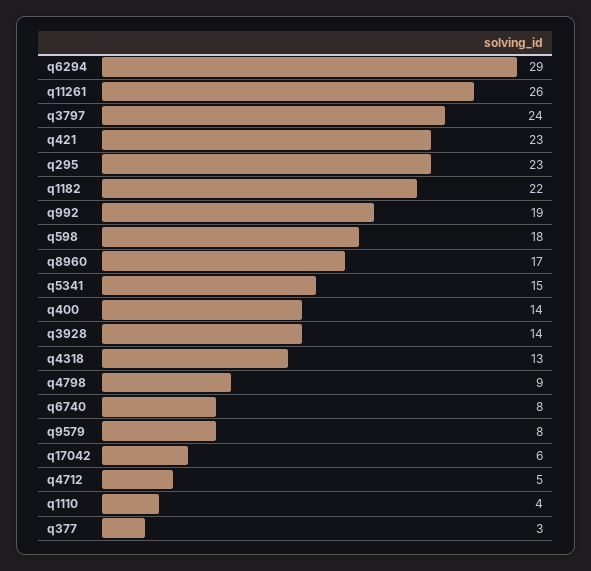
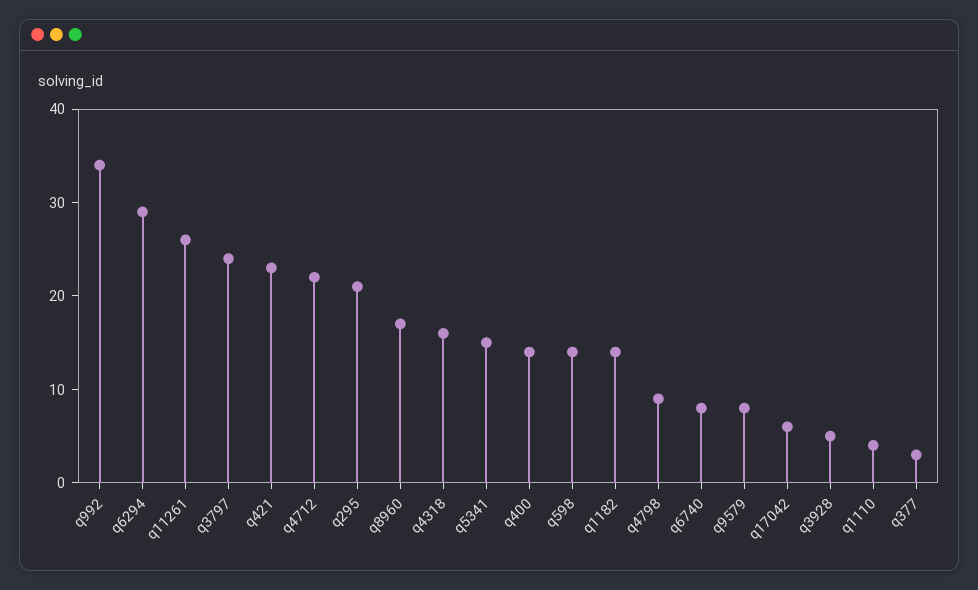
  {
    "q6294": 29,
    "q11261": 26,
    "q3797": 24,
    "q421": 23,
-   "q295": 23,
+   "q295": 21,
-   "q1182": 22,
+   "q1182": 14,
-   "q992": 19,
+   "q992": 34,
-   "q598": 18,
+   "q598": 14,
    "q8960": 17,
    "q5341": 15,
    "q400": 14,
-   "q3928": 14,
+   "q3928": 5,
-   "q4318": 13,
+   "q4318": 16,
    "q4798": 9,
    "q6740": 8,
    "q9579": 8,
    "q17042": 6,
-   "q4712": 5,
+   "q4712": 22,
    "q1110": 4,
    "q377": 3
  }

